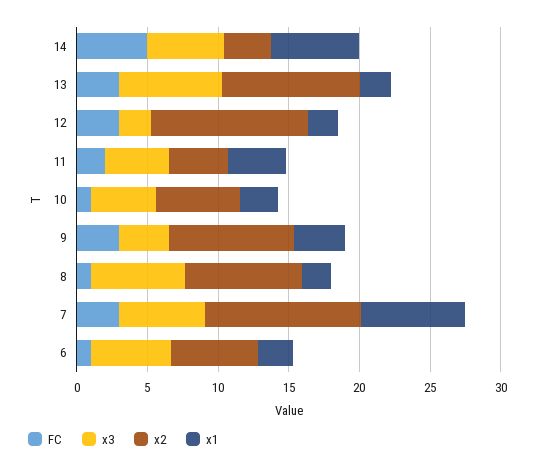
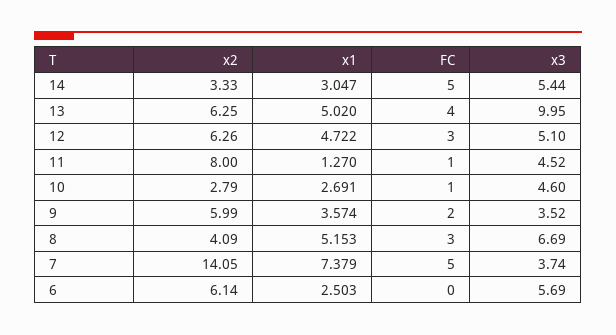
  {
    "FC": {
      "14": 5,
-     "13": 3,
+     "13": 4,
      "12": 3,
-     "11": 2,
+     "11": 1,
      "10": 1,
-     "9": 3,
+     "9": 2,
-     "8": 1,
+     "8": 3,
-     "7": 3,
+     "7": 5,
-     "6": 1
+     "6": 0
    },
    "x3": {
      "14": 5.44,
-     "13": 7,
+     "13": 9.95,
-     "12": 2,
+     "12": 5.1,
      "11": 4.52,
      "10": 4.6,
      "9": 3.52,
      "8": 6.69,
-     "7": 6,
+     "7": 3.74,
      "6": 5.69
    },
    "x2": {
      "14": 3.33,
-     "13": 10,
+     "13": 6.25,
-     "12": 11,
+     "12": 6.26,
-     "11": 4,
+     "11": 8,
-     "10": 6,
+     "10": 2.79,
-     "9": 9,
+     "9": 5.99,
-     "8": 8,
+     "8": 4.09,
-     "7": 11,
+     "7": 14.05,
      "6": 6.14
    },
    "x1": {
-     "14": 6,
+     "14": 3.047,
-     "13": 2,
+     "13": 5.02,
-     "12": 2,
+     "12": 4.722,
-     "11": 4,
+     "11": 1.27,
      "10": 2.691,
      "9": 3.574,
-     "8": 2,
+     "8": 5.153,
      "7": 7.379,
      "6": 2.503
    }
  }

